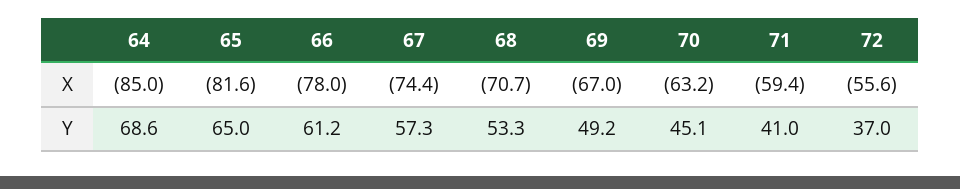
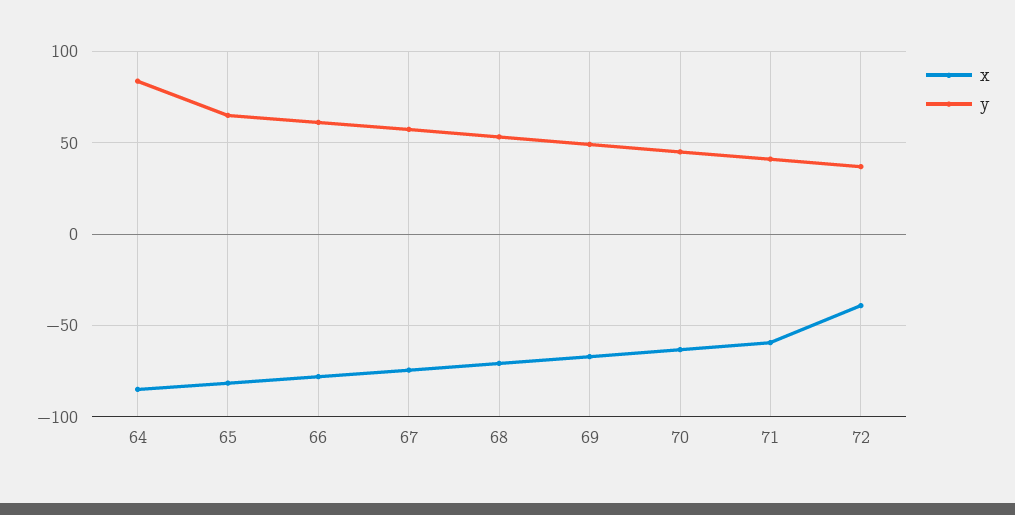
  {
    "X": {
      "64": -85,
      "65": -81.6,
      "66": -78,
      "67": -74.4,
      "68": -70.7,
      "69": -67,
      "70": -63.2,
      "71": -59.4,
-     "72": -55.6
+     "72": -40
    },
    "Y": {
-     "64": 68.6,
+     "64": 85,
      "65": 65,
      "66": 61.2,
      "67": 57.3,
      "68": 53.3,
      "69": 49.2,
      "70": 45.1,
      "71": 41,
      "72": 37
    }
  }

